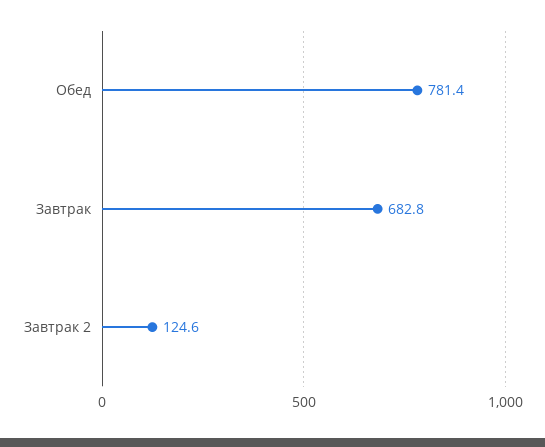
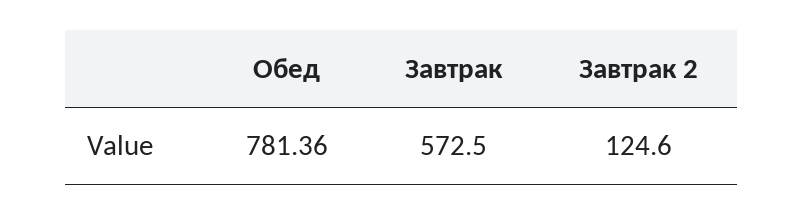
  {
    "Обед": 781.36,
-   "Завтрак": 682.8,
+   "Завтрак": 572.5,
    "Завтрак 2": 124.6
  }

